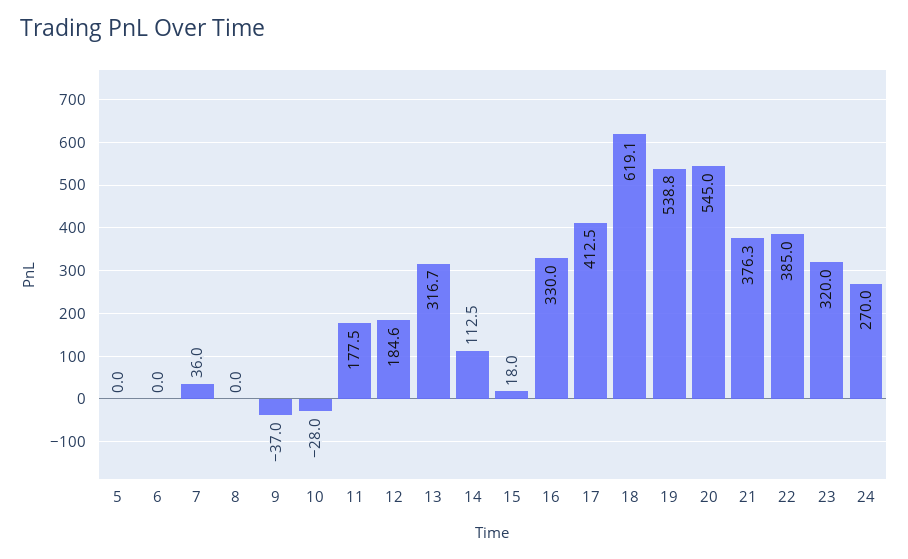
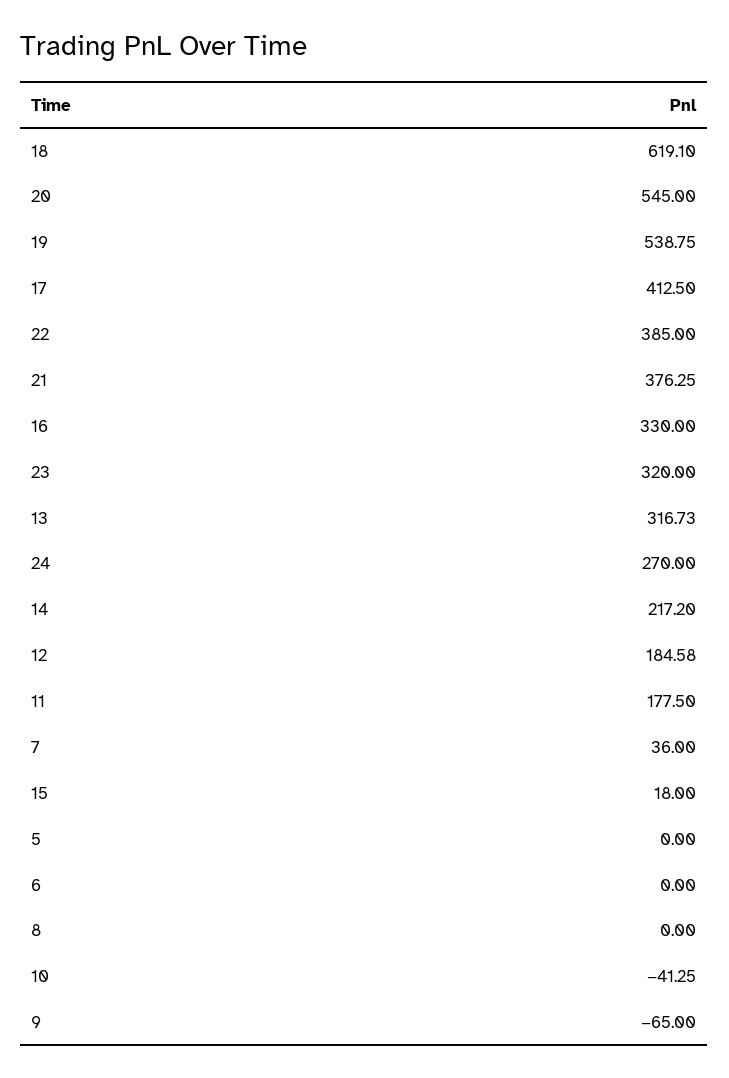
  {
    "5": 0,
    "6": 0,
    "7": 36,
    "8": 0,
-   "9": -37,
+   "9": -65,
-   "10": -28,
+   "10": -41.25,
    "11": 177.5,
    "12": 184.58,
    "13": 316.73,
-   "14": 112.5,
+   "14": 217.2,
    "15": 18,
    "16": 330,
    "17": 412.5,
    "18": 619.1,
    "19": 538.75,
    "20": 545,
    "21": 376.25,
    "22": 385,
    "23": 320,
    "24": 270
  }

